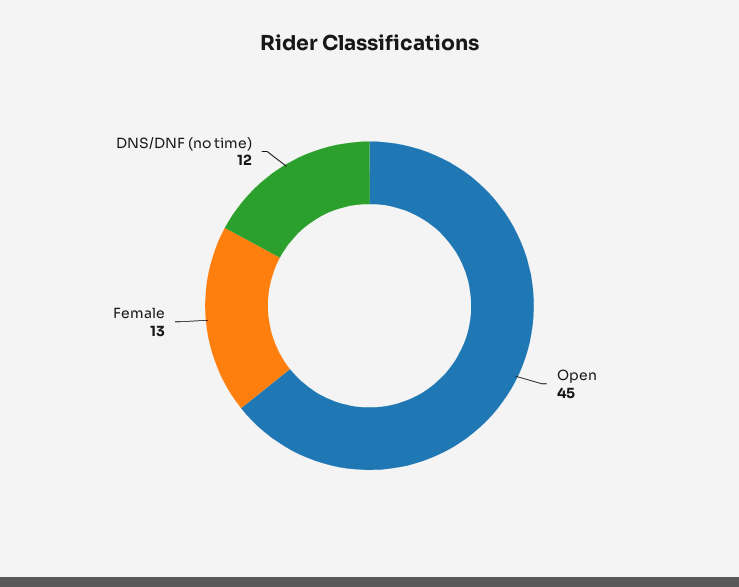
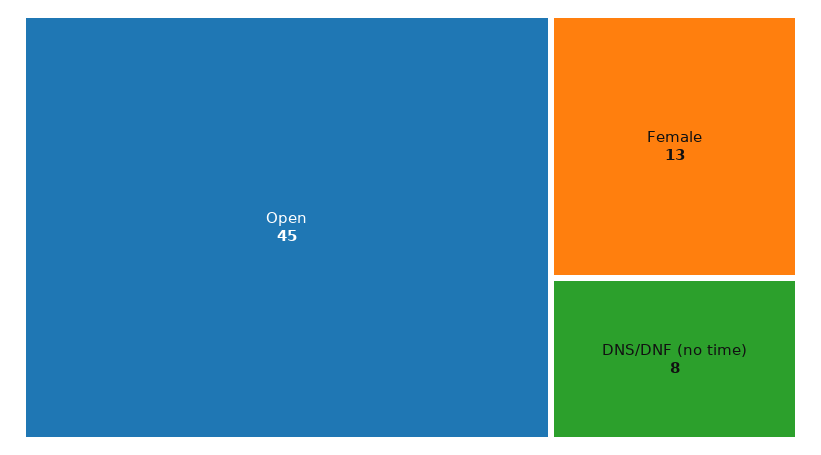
  {
    "Open": 45,
    "Female": 13,
-   "DNS/DNF (no time)": 12
+   "DNS/DNF (no time)": 8
  }

